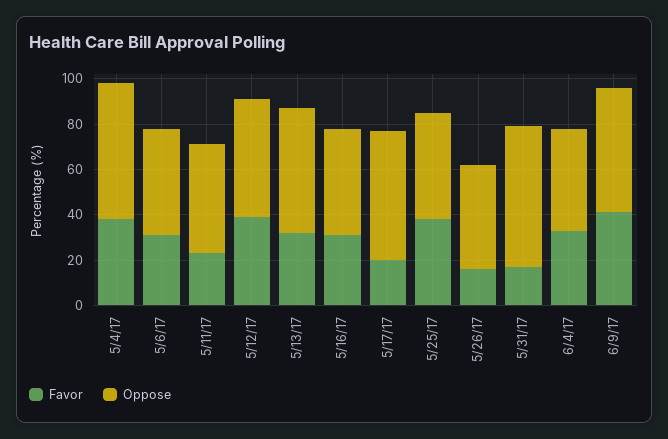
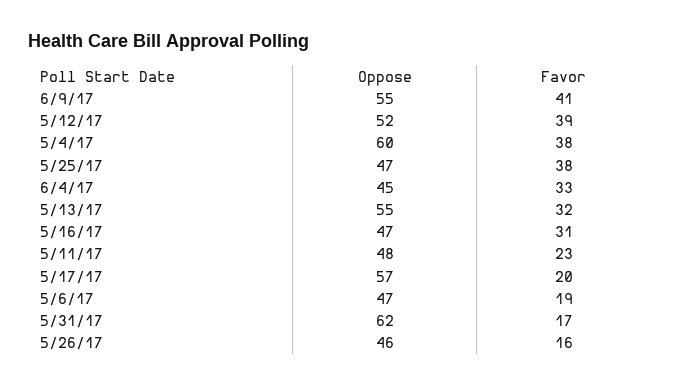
  {
    "Favor": {
      "5/4/17": 38,
-     "5/6/17": 30,
+     "5/6/17": 19,
      "5/11/17": 23,
      "5/12/17": 39,
      "5/13/17": 32,
      "5/16/17": 31,
      "5/17/17": 20,
      "5/25/17": 38,
      "5/26/17": 16,
      "5/31/17": 17,
      "6/4/17": 33,
      "6/9/17": 41
    },
    "Oppose": {
      "5/4/17": 60,
      "5/6/17": 47,
      "5/11/17": 48,
      "5/12/17": 52,
      "5/13/17": 55,
      "5/16/17": 47,
      "5/17/17": 57,
      "5/25/17": 47,
      "5/26/17": 46,
      "5/31/17": 62,
      "6/4/17": 45,
      "6/9/17": 55
    }
  }

